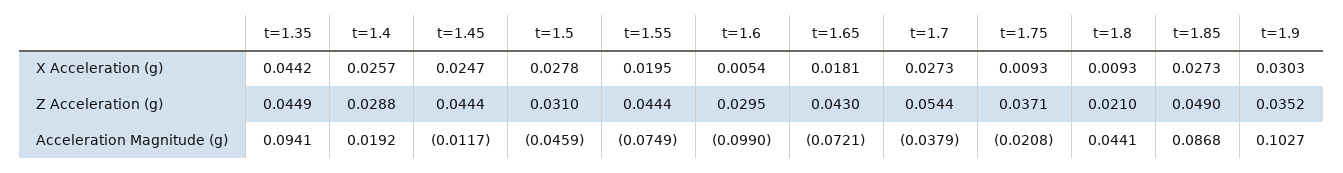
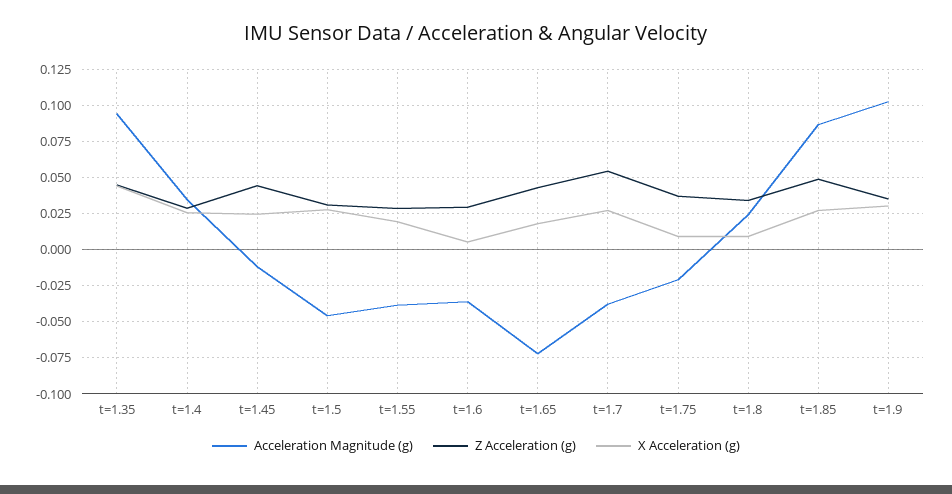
  {
    "X Acceleration (g)": {
      "t=1.35": 0.0442,
      "t=1.4": 0.0257,
      "t=1.45": 0.0247,
      "t=1.5": 0.0278,
      "t=1.55": 0.0195,
      "t=1.6": 0.0054,
      "t=1.65": 0.0181,
      "t=1.7": 0.0273,
      "t=1.75": 0.0093,
      "t=1.8": 0.0093,
      "t=1.85": 0.0273,
      "t=1.9": 0.0303
    },
    "Z Acceleration (g)": {
      "t=1.35": 0.0449,
      "t=1.4": 0.0288,
      "t=1.45": 0.0444,
      "t=1.5": 0.031,
-     "t=1.55": 0.0444,
+     "t=1.55": 0.03,
      "t=1.6": 0.0295,
      "t=1.65": 0.043,
      "t=1.7": 0.0544,
      "t=1.75": 0.0371,
-     "t=1.8": 0.021,
+     "t=1.8": 0.035,
      "t=1.85": 0.049,
      "t=1.9": 0.0352
    },
    "Acceleration Magnitude (g)": {
      "t=1.35": 0.0941,
-     "t=1.4": 0.0192,
+     "t=1.4": 0.035,
      "t=1.45": -0.0117,
      "t=1.5": -0.0459,
-     "t=1.55": -0.0749,
+     "t=1.55": -0.04,
-     "t=1.6": -0.099,
+     "t=1.6": -0.035,
      "t=1.65": -0.0721,
      "t=1.7": -0.0379,
      "t=1.75": -0.0208,
-     "t=1.8": 0.0441,
+     "t=1.8": 0.025,
      "t=1.85": 0.0868,
      "t=1.9": 0.1027
    }
  }

